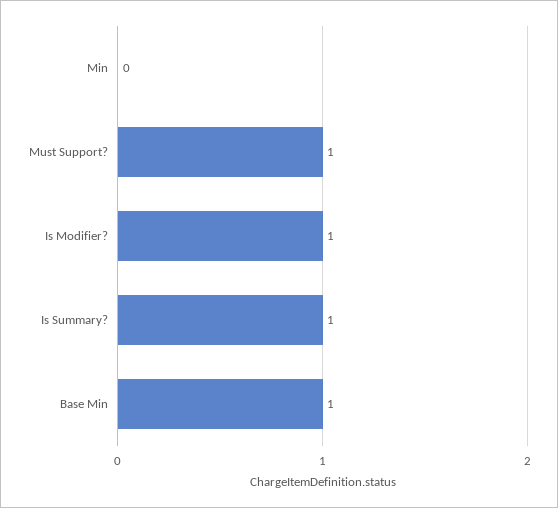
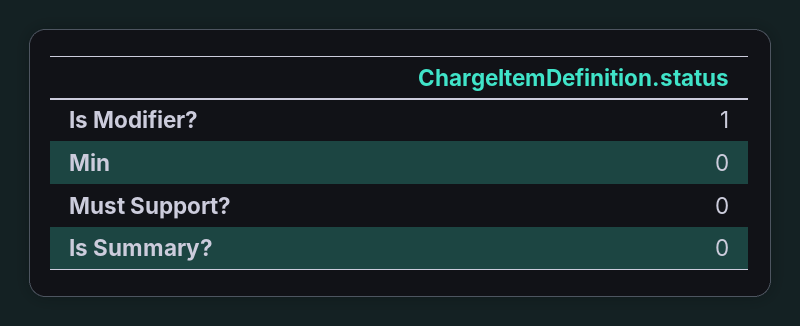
  {
    "Min": 0,
-   "Must Support?": 1,
+   "Must Support?": 0,
    "Is Modifier?": 1,
-   "Is Summary?": 1,
+   "Is Summary?": 0
-   "Base Min": 1
  }

